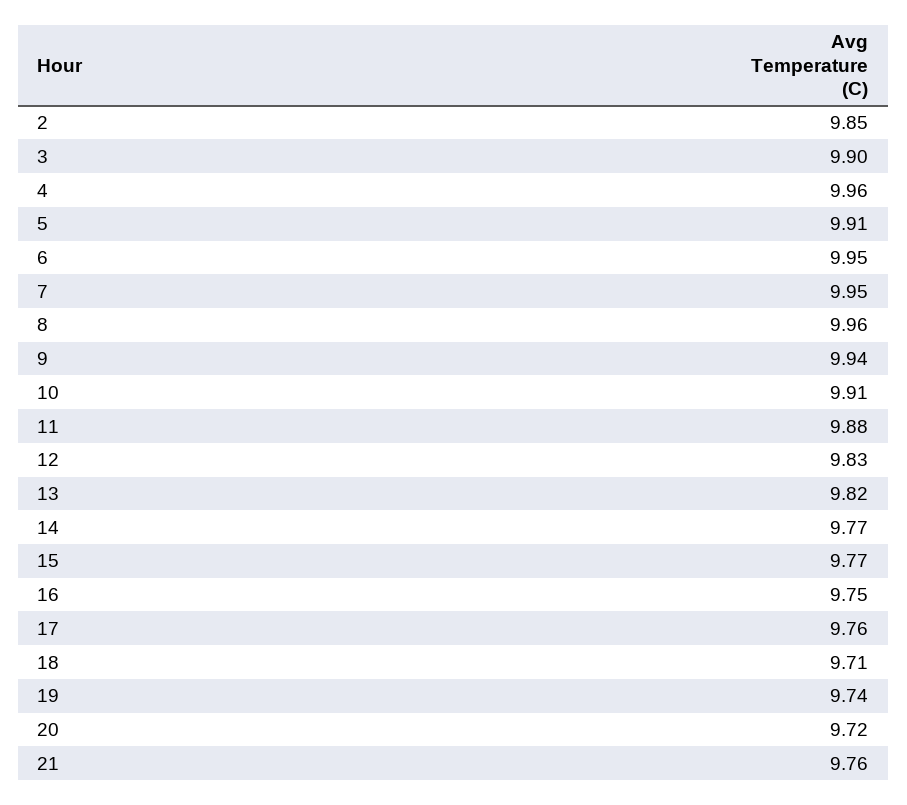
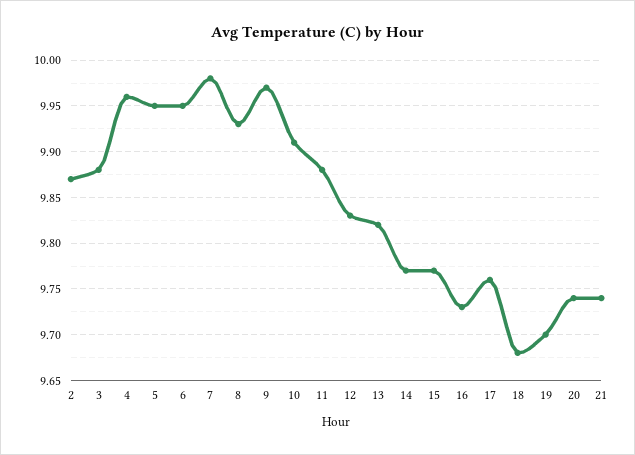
  {
-   "2": 9.85,
+   "2": 9.87,
-   "3": 9.9,
+   "3": 9.88,
    "4": 9.96,
-   "5": 9.91,
+   "5": 9.95,
    "6": 9.95,
-   "7": 9.95,
+   "7": 9.98,
-   "8": 9.96,
+   "8": 9.93,
-   "9": 9.94,
+   "9": 9.97,
    "10": 9.91,
    "11": 9.88,
    "12": 9.83,
    "13": 9.82,
    "14": 9.77,
    "15": 9.77,
-   "16": 9.75,
+   "16": 9.73,
    "17": 9.76,
-   "18": 9.71,
+   "18": 9.68,
-   "19": 9.74,
+   "19": 9.7,
-   "20": 9.72,
+   "20": 9.74,
-   "21": 9.76
+   "21": 9.74
  }

